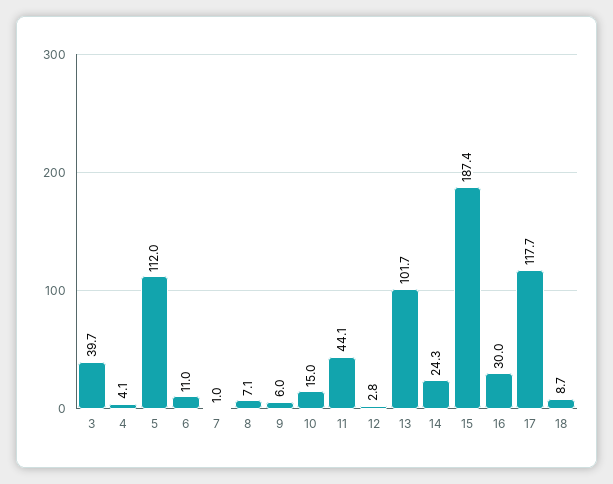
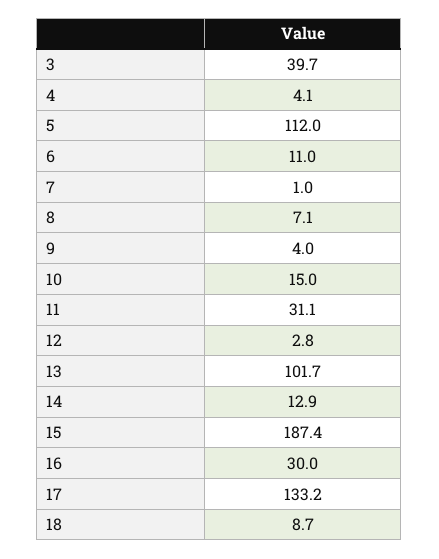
  {
    "3": 39.7,
    "4": 4.1,
    "5": 112,
    "6": 11,
    "7": 1,
    "8": 7.1,
-   "9": 6,
+   "9": 4,
    "10": 15,
-   "11": 44.1,
+   "11": 31.1,
    "12": 2.8,
    "13": 101.7,
-   "14": 24.3,
+   "14": 12.9,
    "15": 187.4,
    "16": 30,
-   "17": 117.7,
+   "17": 133.2,
    "18": 8.7
  }

